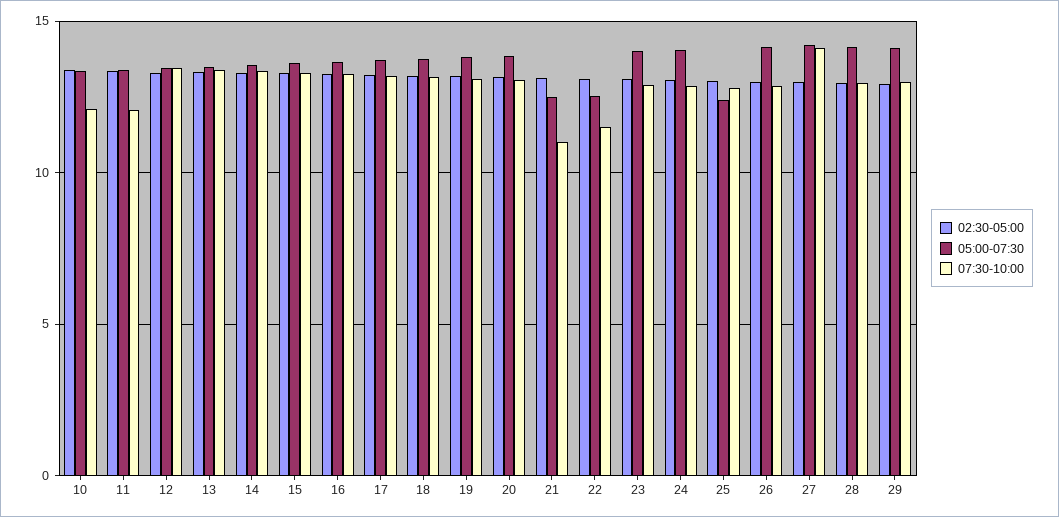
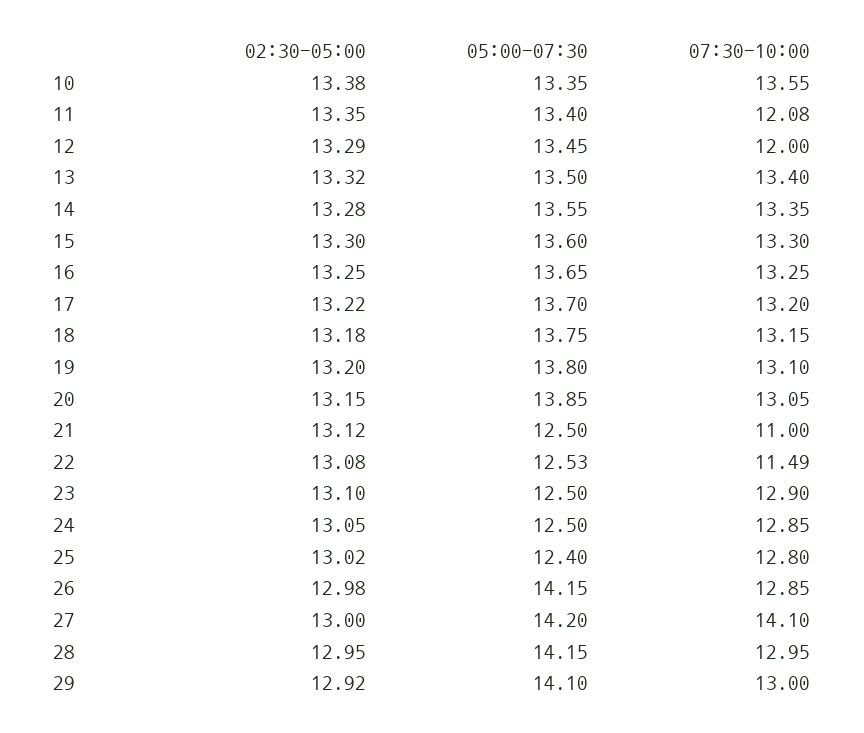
  {
    "02:30-05:00": {
      "10": 13.38,
      "11": 13.35,
      "12": 13.29,
      "13": 13.32,
      "14": 13.28,
      "15": 13.3,
      "16": 13.25,
      "17": 13.22,
      "18": 13.18,
      "19": 13.2,
      "20": 13.15,
      "21": 13.12,
      "22": 13.08,
      "23": 13.1,
      "24": 13.05,
      "25": 13.02,
      "26": 12.98,
      "27": 13,
      "28": 12.95,
      "29": 12.92
    },
    "05:00-07:30": {
      "10": 13.35,
      "11": 13.4,
      "12": 13.45,
      "13": 13.5,
      "14": 13.55,
      "15": 13.6,
      "16": 13.65,
      "17": 13.7,
      "18": 13.75,
      "19": 13.8,
      "20": 13.85,
      "21": 12.5,
      "22": 12.53,
-     "23": 14,
+     "23": 12.5,
-     "24": 14,
+     "24": 12.5,
      "25": 12.4,
      "26": 14.15,
      "27": 14.2,
      "28": 14.15,
      "29": 14.1
    },
    "07:30-10:00": {
-     "10": 12,
+     "10": 13.55,
      "11": 12.08,
-     "12": 13.5,
+     "12": 12,
      "13": 13.4,
      "14": 13.35,
      "15": 13.3,
      "16": 13.25,
      "17": 13.2,
      "18": 13.15,
      "19": 13.1,
      "20": 13.05,
      "21": 11,
      "22": 11.49,
      "23": 12.9,
      "24": 12.85,
      "25": 12.8,
      "26": 12.85,
      "27": 14.1,
      "28": 12.95,
      "29": 13
    }
  }

